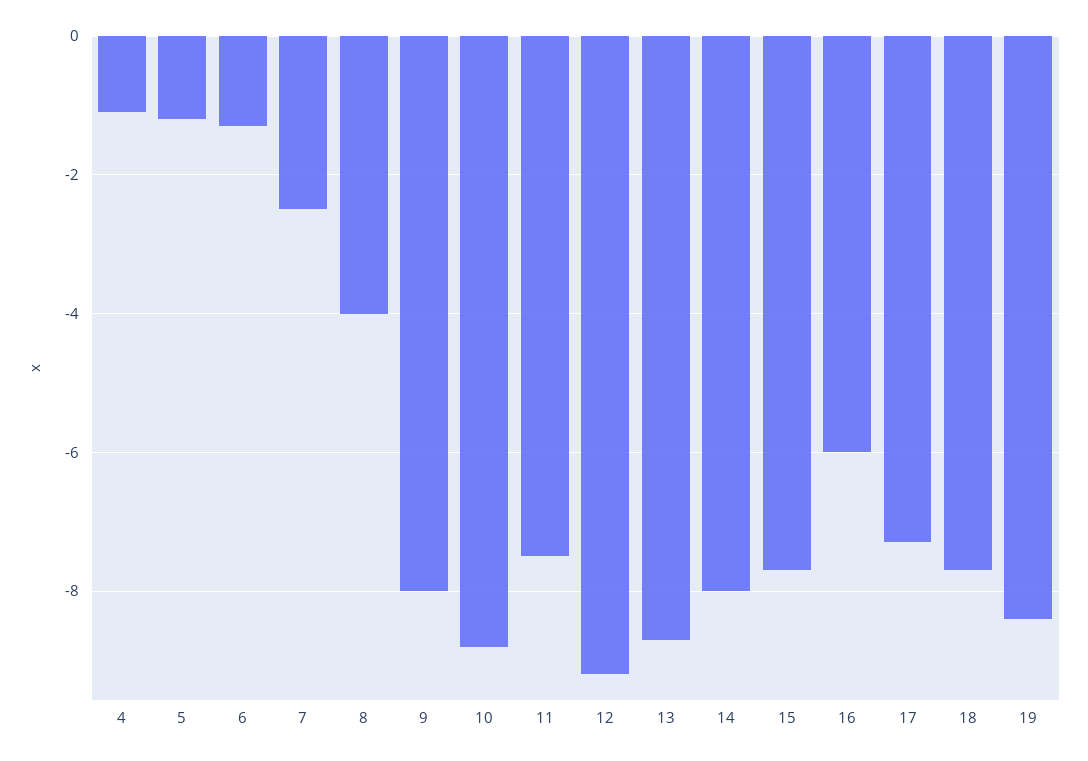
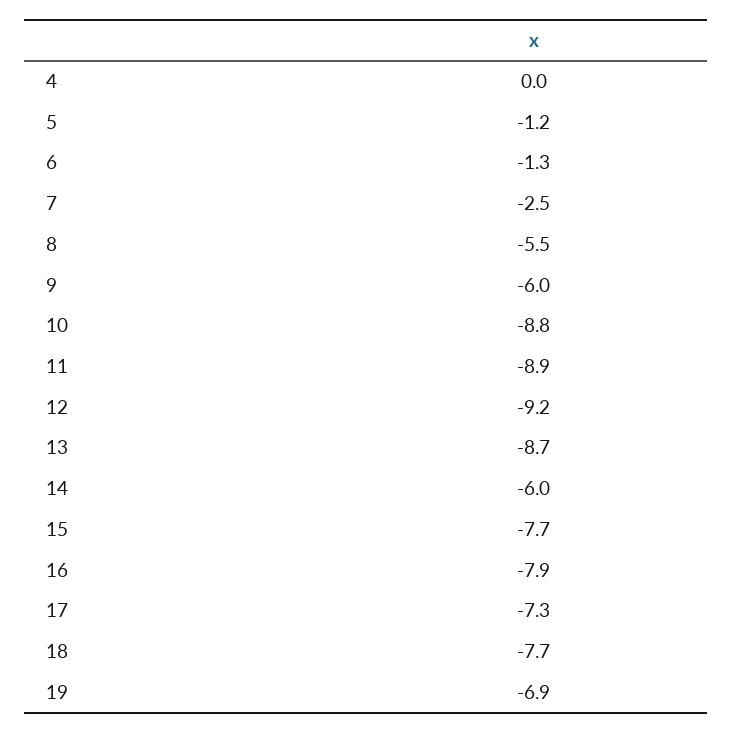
  {
-   "4": -1,
+   "4": 0,
    "5": -1.2,
    "6": -1.3,
    "7": -2.5,
-   "8": -4,
+   "8": -5.5,
-   "9": -8,
+   "9": -6,
    "10": -8.8,
-   "11": -7.5,
+   "11": -8.9,
    "12": -9.2,
    "13": -8.7,
-   "14": -8,
+   "14": -6,
    "15": -7.7,
-   "16": -6,
+   "16": -7.9,
    "17": -7.3,
    "18": -7.7,
-   "19": -8.5
+   "19": -6.9
  }

